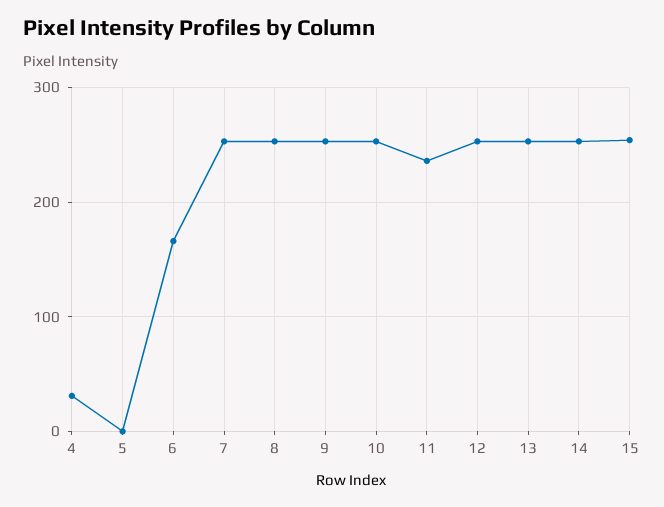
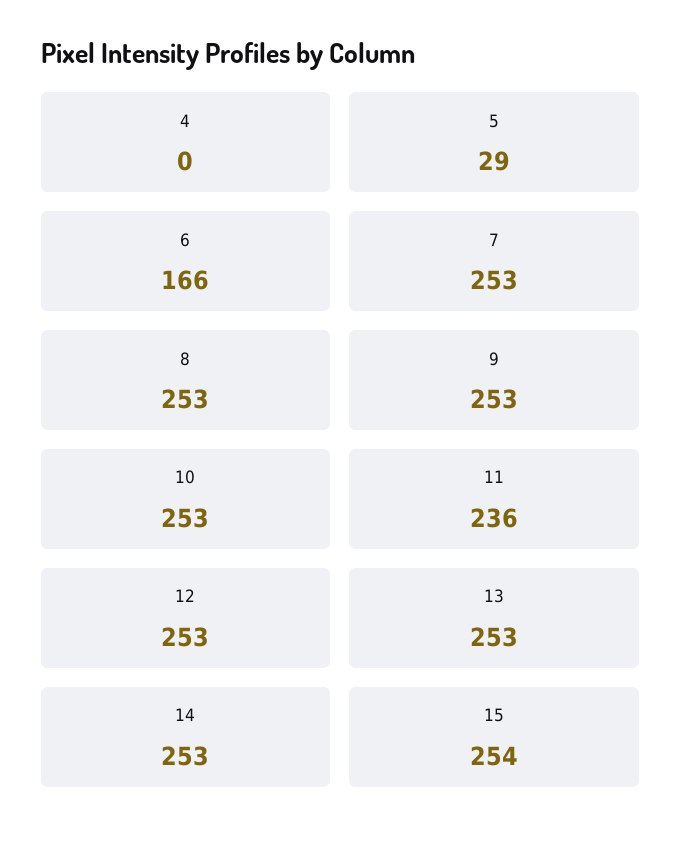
  {
-   "4": 30,
+   "4": 0,
-   "5": 0,
+   "5": 29,
    "6": 166,
    "7": 253,
    "8": 253,
    "9": 253,
    "10": 253,
    "11": 236,
    "12": 253,
    "13": 253,
    "14": 253,
    "15": 254
  }

